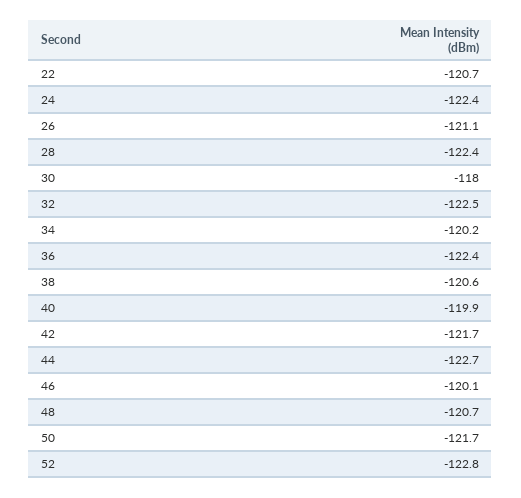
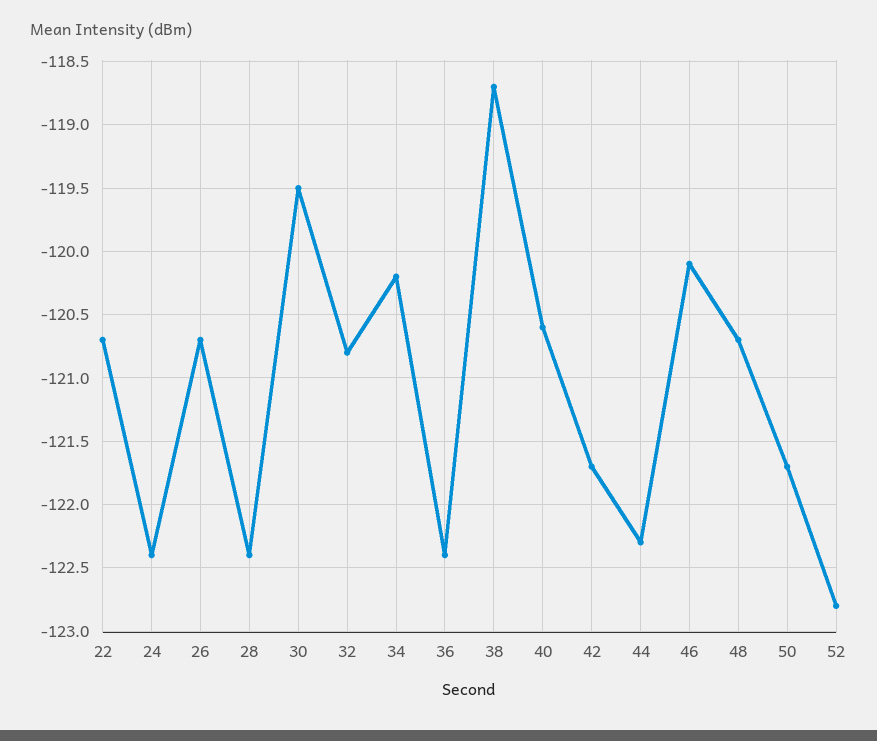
  {
    "22": -120.7,
    "24": -122.4,
-   "26": -121.1,
+   "26": -120.7,
    "28": -122.4,
-   "30": -118,
+   "30": -119.5,
-   "32": -122.5,
+   "32": -120.8,
    "34": -120.2,
    "36": -122.4,
-   "38": -120.6,
+   "38": -118.7,
-   "40": -119.9,
+   "40": -120.6,
    "42": -121.7,
-   "44": -122.7,
+   "44": -122.3,
    "46": -120.1,
    "48": -120.7,
    "50": -121.7,
    "52": -122.8
  }

